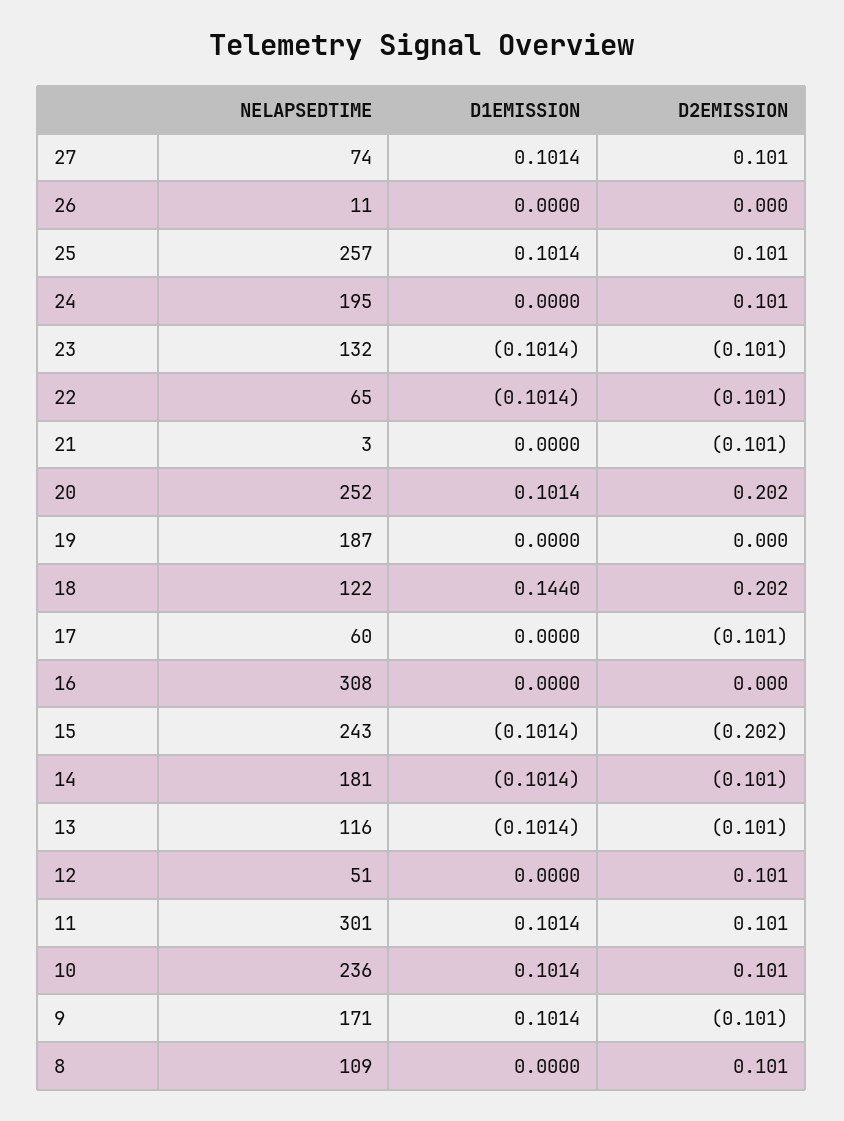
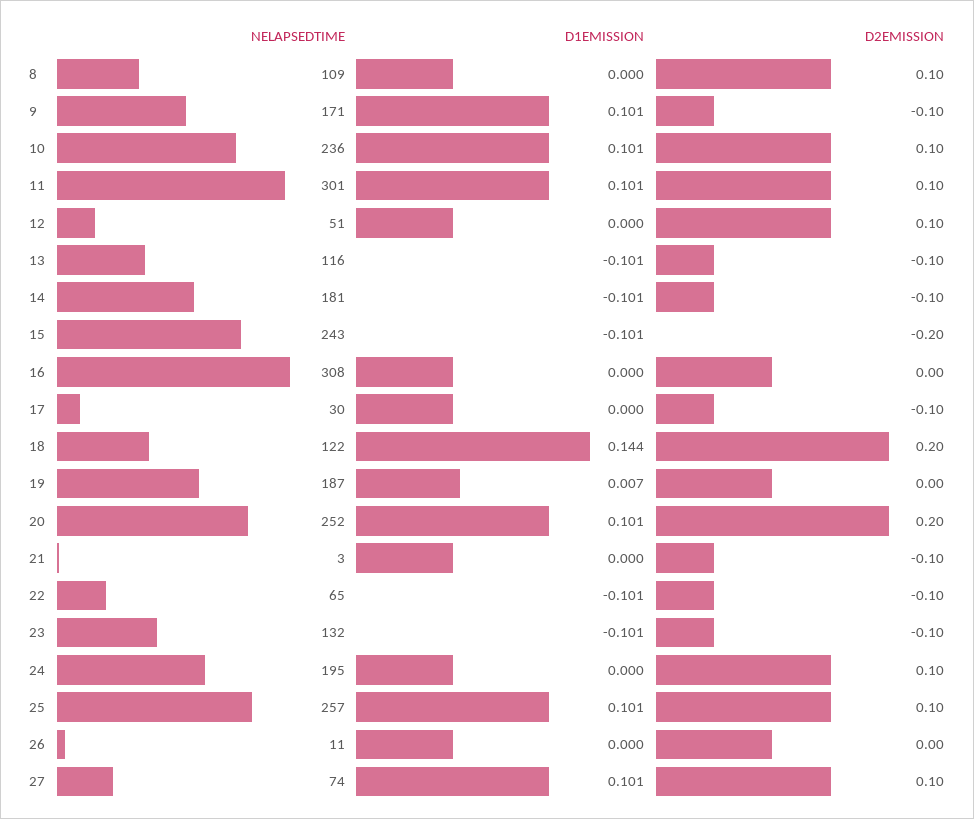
  {
    "NELAPSEDTIME": {
      "27": 74,
      "26": 11,
      "25": 257,
      "24": 195,
      "23": 132,
      "22": 65,
      "21": 3,
      "20": 252,
      "19": 187,
      "18": 122,
-     "17": 60,
+     "17": 30,
      "16": 308,
      "15": 243,
      "14": 181,
      "13": 116,
      "12": 51,
      "11": 301,
      "10": 236,
      "9": 171,
      "8": 109
    },
    "D1EMISSION": {
      "27": 0.1014,
      "26": 0,
      "25": 0.1014,
      "24": 0,
      "23": -0.1014,
      "22": -0.1014,
      "21": 0,
      "20": 0.1014,
-     "19": 0,
+     "19": 0.007,
      "18": 0.144,
      "17": 0,
      "16": 0,
      "15": -0.1014,
      "14": -0.1014,
      "13": -0.1014,
      "12": 0,
      "11": 0.1014,
      "10": 0.1014,
      "9": 0.1014,
      "8": 0
    },
    "D2EMISSION": {
      "27": 0.101,
      "26": 0,
      "25": 0.101,
      "24": 0.101,
      "23": -0.101,
      "22": -0.101,
      "21": -0.101,
      "20": 0.202,
      "19": 0,
      "18": 0.202,
      "17": -0.101,
      "16": 0,
      "15": -0.202,
      "14": -0.101,
      "13": -0.101,
      "12": 0.101,
      "11": 0.101,
      "10": 0.101,
      "9": -0.101,
      "8": 0.101
    }
  }

